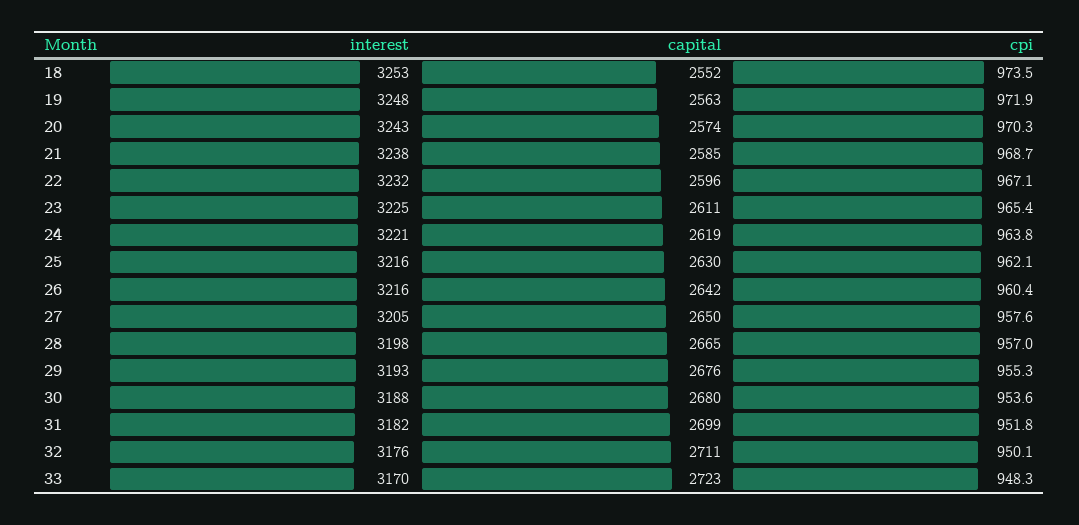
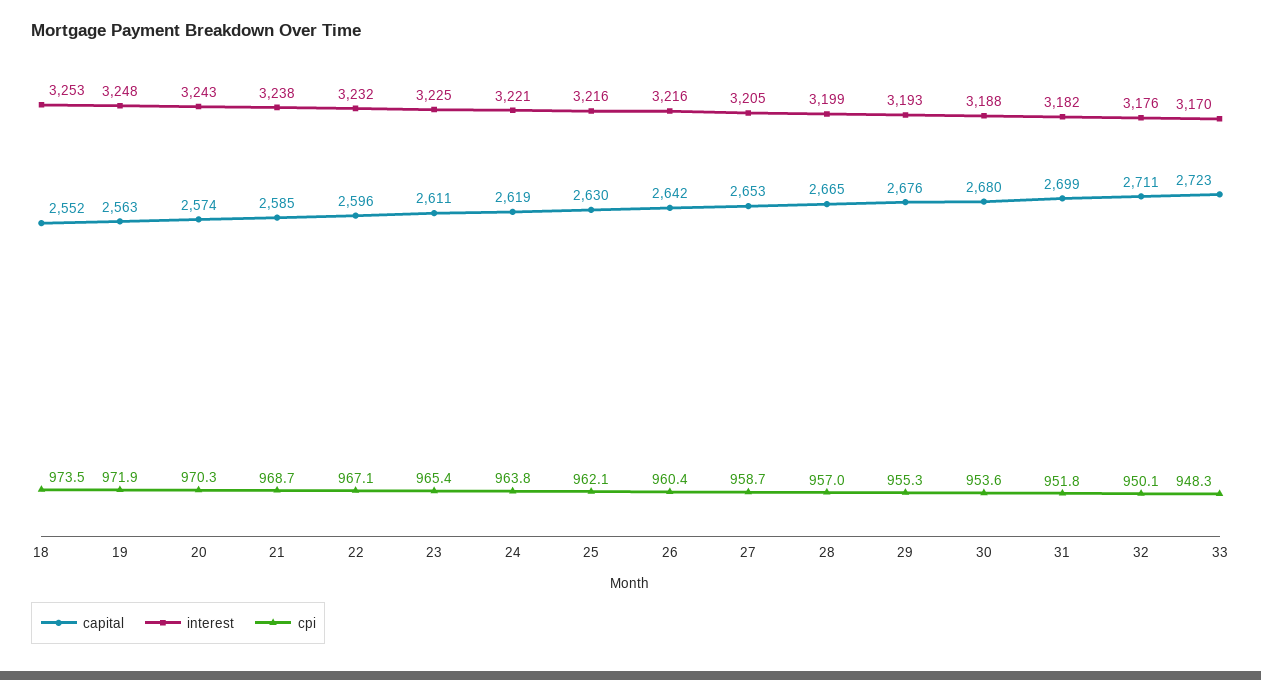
  {
    "interest": {
      "18": 3253,
      "19": 3248,
      "20": 3243,
      "21": 3238,
      "22": 3232,
      "23": 3225,
      "24": 3221,
      "25": 3216,
      "26": 3216,
      "27": 3205,
-     "28": 3198,
+     "28": 3199,
      "29": 3193,
      "30": 3188,
      "31": 3182,
      "32": 3176,
      "33": 3170
    },
    "capital": {
      "18": 2552,
      "19": 2563,
      "20": 2574,
      "21": 2585,
      "22": 2596,
      "23": 2611,
      "24": 2619,
      "25": 2630,
      "26": 2642,
-     "27": 2650,
+     "27": 2653,
      "28": 2665,
      "29": 2676,
      "30": 2680,
      "31": 2699,
      "32": 2711,
      "33": 2723
    },
    "cpi": {
      "18": 973.5,
      "19": 971.9,
      "20": 970.3,
      "21": 968.7,
      "22": 967.1,
      "23": 965.4,
      "24": 963.8,
      "25": 962.1,
      "26": 960.4,
-     "27": 957.6,
+     "27": 958.7,
      "28": 957,
      "29": 955.3,
      "30": 953.6,
      "31": 951.8,
      "32": 950.1,
      "33": 948.3
    }
  }

